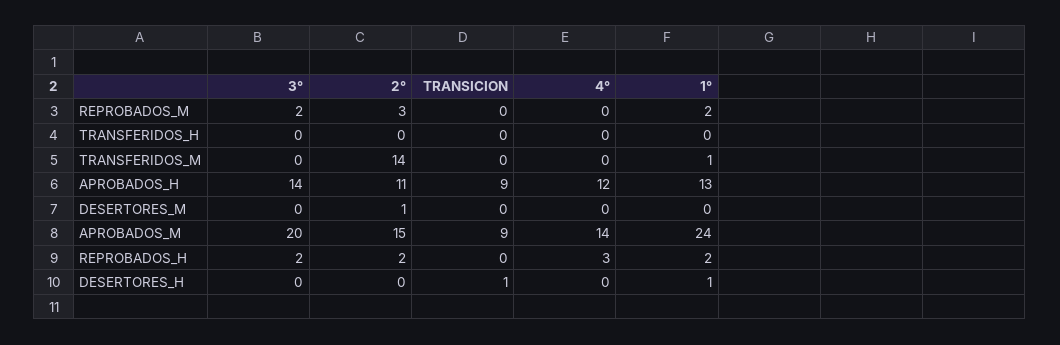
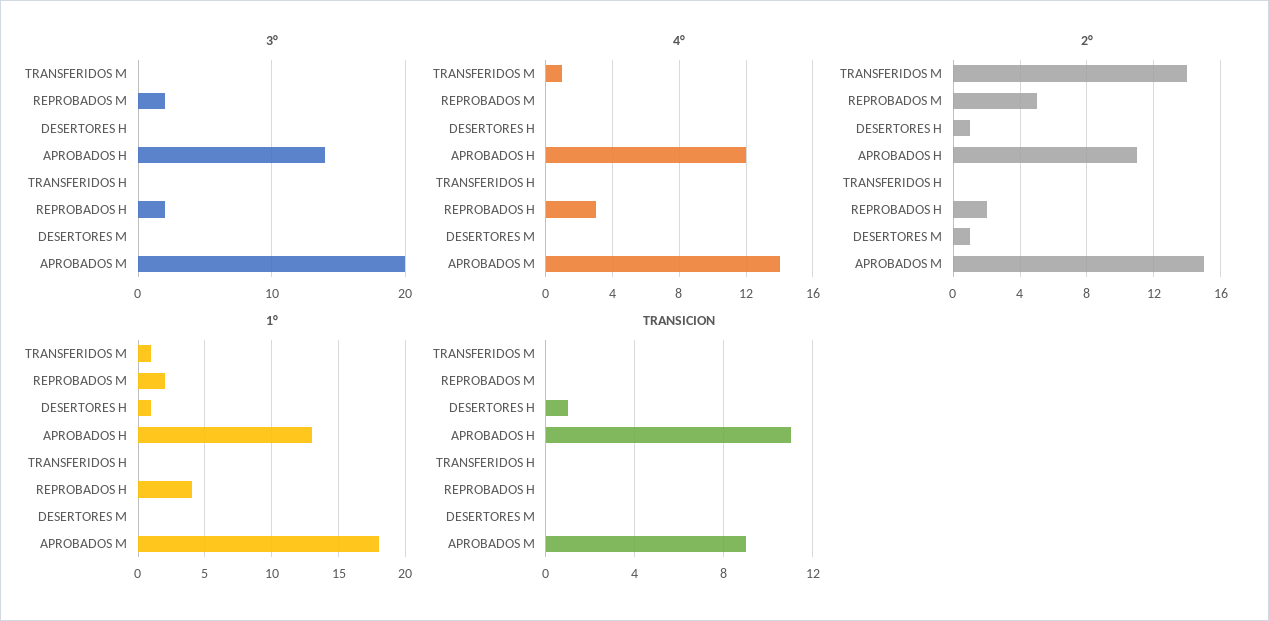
  {
    "3°": {
      "REPROBADOS_M": 2,
      "TRANSFERIDOS_H": 0,
      "TRANSFERIDOS_M": 0,
      "APROBADOS_H": 14,
      "DESERTORES_M": 0,
      "APROBADOS_M": 20,
      "REPROBADOS_H": 2,
      "DESERTORES_H": 0
    },
    "2°": {
-     "REPROBADOS_M": 3,
+     "REPROBADOS_M": 5,
      "TRANSFERIDOS_H": 0,
      "TRANSFERIDOS_M": 14,
      "APROBADOS_H": 11,
      "DESERTORES_M": 1,
      "APROBADOS_M": 15,
      "REPROBADOS_H": 2,
-     "DESERTORES_H": 0
+     "DESERTORES_H": 1
    },
    "TRANSICION": {
      "REPROBADOS_M": 0,
      "TRANSFERIDOS_H": 0,
      "TRANSFERIDOS_M": 0,
-     "APROBADOS_H": 9,
+     "APROBADOS_H": 11,
      "DESERTORES_M": 0,
      "APROBADOS_M": 9,
      "REPROBADOS_H": 0,
      "DESERTORES_H": 1
    },
    "4°": {
      "REPROBADOS_M": 0,
      "TRANSFERIDOS_H": 0,
-     "TRANSFERIDOS_M": 0,
+     "TRANSFERIDOS_M": 1,
      "APROBADOS_H": 12,
      "DESERTORES_M": 0,
      "APROBADOS_M": 14,
      "REPROBADOS_H": 3,
      "DESERTORES_H": 0
    },
    "1°": {
      "REPROBADOS_M": 2,
      "TRANSFERIDOS_H": 0,
      "TRANSFERIDOS_M": 1,
      "APROBADOS_H": 13,
      "DESERTORES_M": 0,
-     "APROBADOS_M": 24,
+     "APROBADOS_M": 18,
-     "REPROBADOS_H": 2,
+     "REPROBADOS_H": 4,
      "DESERTORES_H": 1
    }
  }

